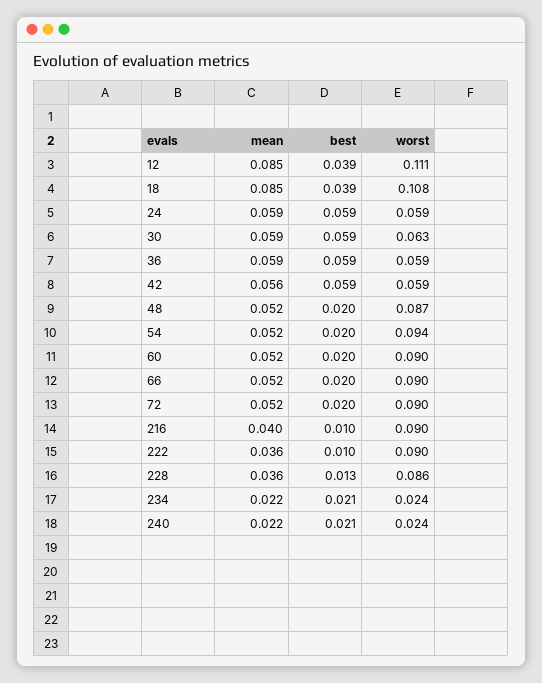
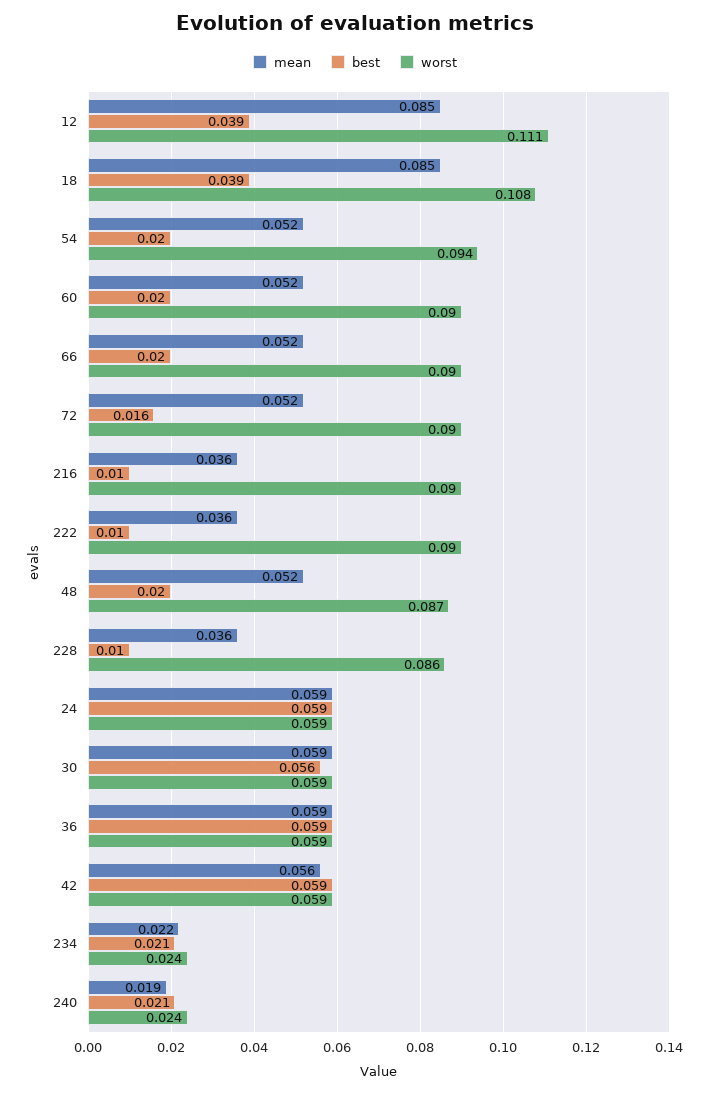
  {
    "mean": {
      "12": 0.085,
      "18": 0.085,
      "24": 0.059,
      "30": 0.059,
      "36": 0.059,
      "42": 0.056,
      "48": 0.052,
      "54": 0.052,
      "60": 0.052,
      "66": 0.052,
      "72": 0.052,
-     "216": 0.04,
+     "216": 0.036,
      "222": 0.036,
      "228": 0.036,
      "234": 0.022,
-     "240": 0.022
+     "240": 0.019
    },
    "best": {
      "12": 0.039,
      "18": 0.039,
      "24": 0.059,
-     "30": 0.059,
+     "30": 0.056,
      "36": 0.059,
      "42": 0.059,
      "48": 0.02,
      "54": 0.02,
      "60": 0.02,
      "66": 0.02,
-     "72": 0.02,
+     "72": 0.016,
      "216": 0.01,
      "222": 0.01,
-     "228": 0.013,
+     "228": 0.01,
      "234": 0.021,
      "240": 0.021
    },
    "worst": {
      "12": 0.111,
      "18": 0.108,
      "24": 0.059,
-     "30": 0.063,
+     "30": 0.059,
      "36": 0.059,
      "42": 0.059,
      "48": 0.087,
      "54": 0.094,
      "60": 0.09,
      "66": 0.09,
      "72": 0.09,
      "216": 0.09,
      "222": 0.09,
      "228": 0.086,
      "234": 0.024,
      "240": 0.024
    }
  }

